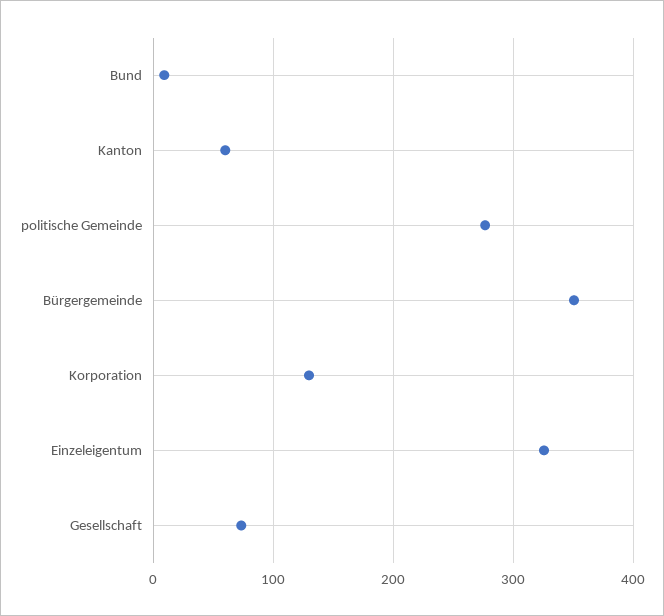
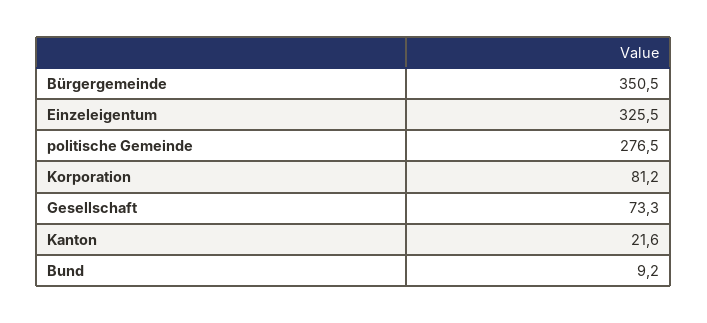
  {
    "Bund": 9.2,
-   "Kanton": 60,
+   "Kanton": 21.6,
    "politische Gemeinde": 276.5,
    "Bürgergemeinde": 350.5,
-   "Korporation": 130,
+   "Korporation": 81.2,
    "Einzeleigentum": 325.5,
    "Gesellschaft": 73.3
  }

